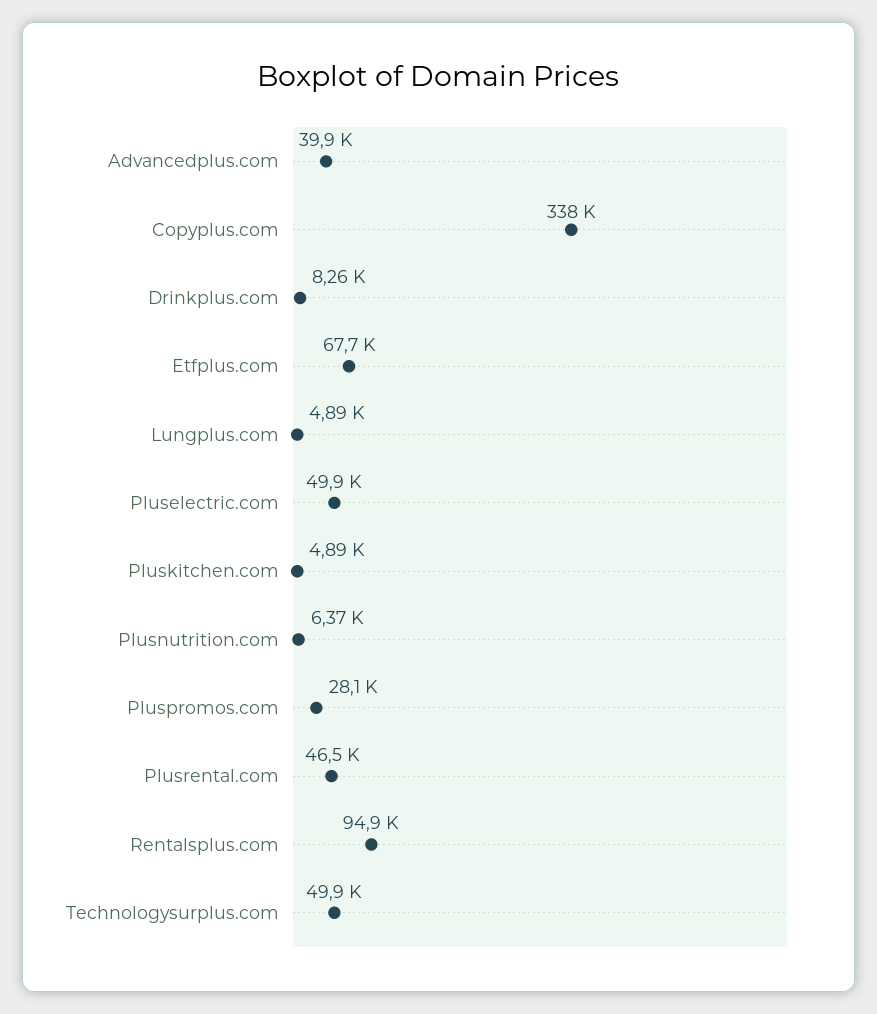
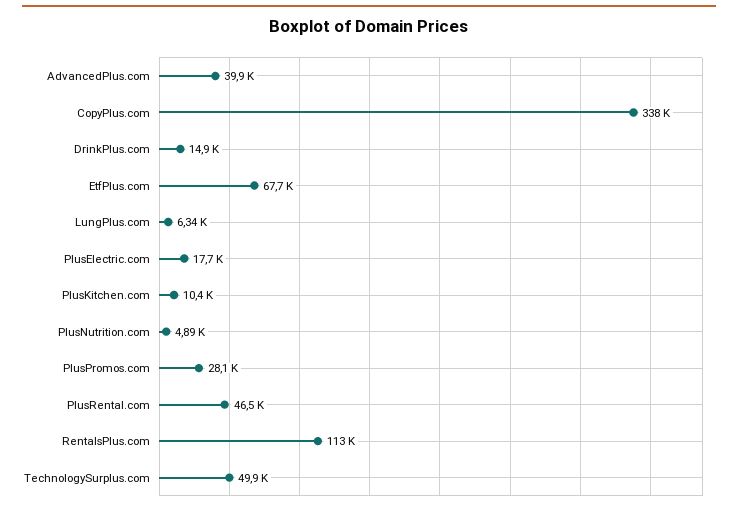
  {
    "Advancedplus.com": 39900,
    "Copyplus.com": 338000,
-   "Drinkplus.com": 8260,
+   "Drinkplus.com": 14900,
    "Etfplus.com": 67700,
-   "Lungplus.com": 4890,
+   "Lungplus.com": 6340,
-   "Pluselectric.com": 49900,
+   "Pluselectric.com": 17700,
-   "Pluskitchen.com": 4890,
+   "Pluskitchen.com": 10400,
-   "Plusnutrition.com": 6370,
+   "Plusnutrition.com": 4890,
    "Pluspromos.com": 28100,
    "Plusrental.com": 46500,
-   "Rentalsplus.com": 94900,
+   "Rentalsplus.com": 113000,
    "Technologysurplus.com": 49900
  }

